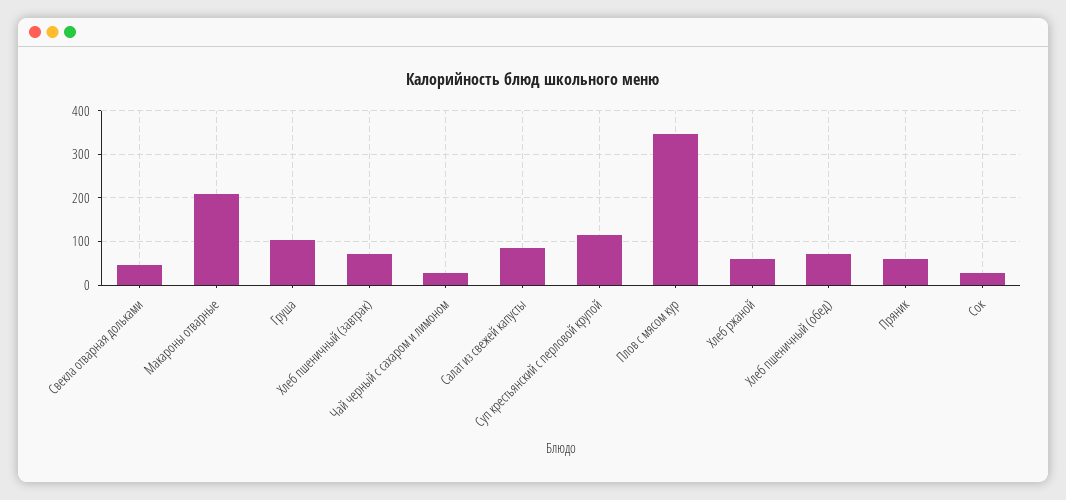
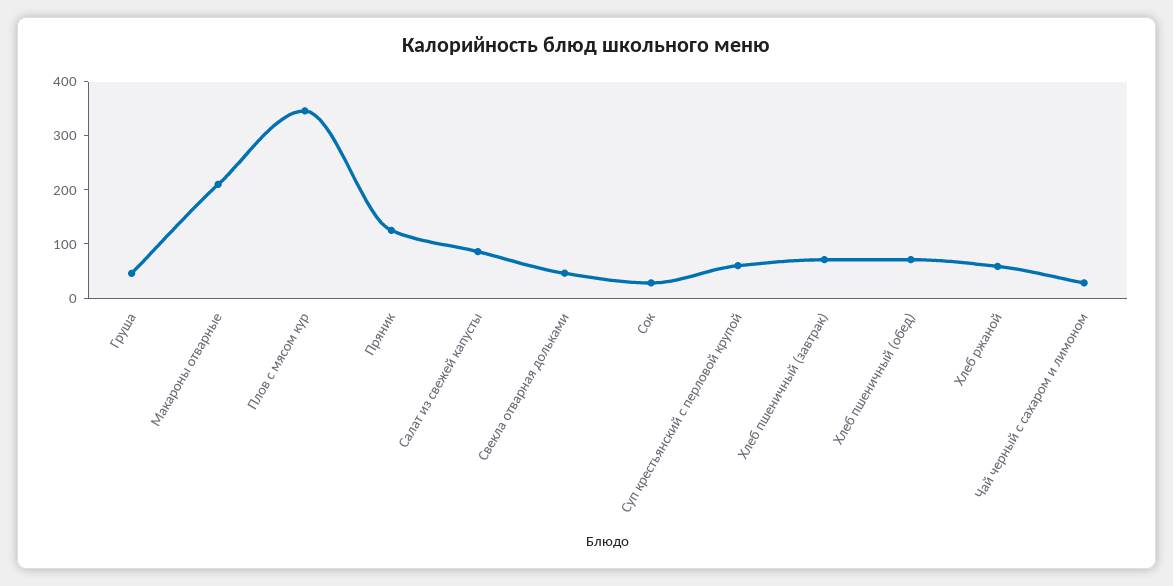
  {
    "Свекла отварная дольками": 40,
    "Макароны отварные": 220,
-   "Груша": 100,
+   "Груша": 40,
    "Хлеб пшеничный (завтрак)": 80,
    "Чай черный с сахаром и лимоном": 20,
    "Салат из свежей капусты": 80,
-   "Суп крестьянский с перловой крупой": 120,
+   "Суп крестьянский с перловой крупой": 60,
    "Плов с мясом кур": 340,
    "Хлеб ржаной": 60,
    "Хлеб пшеничный (обед)": 80,
-   "Пряник": 60,
+   "Пряник": 120,
    "Сок": 20
  }

